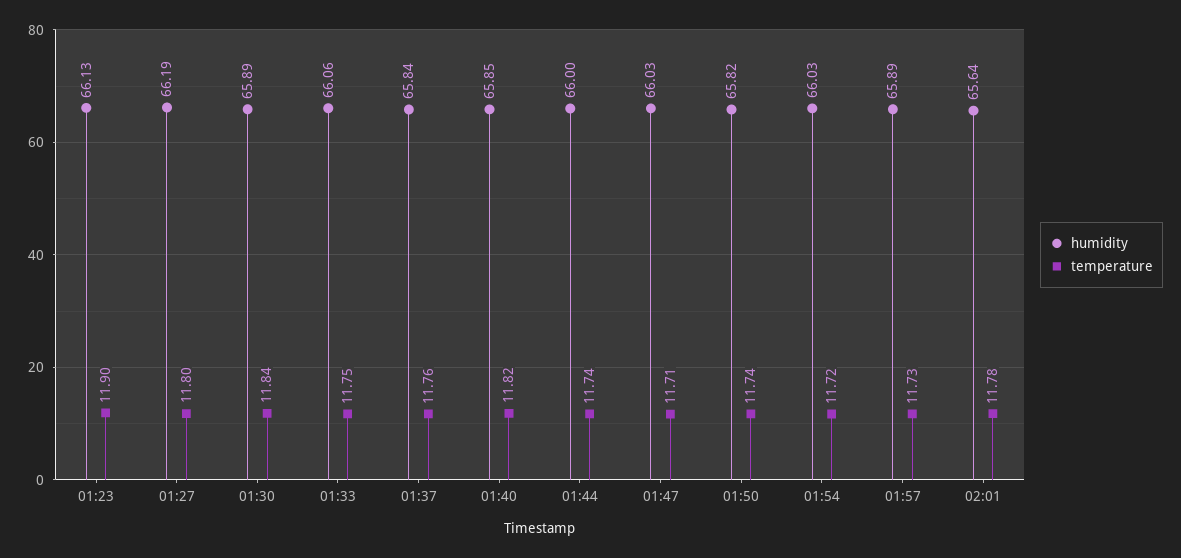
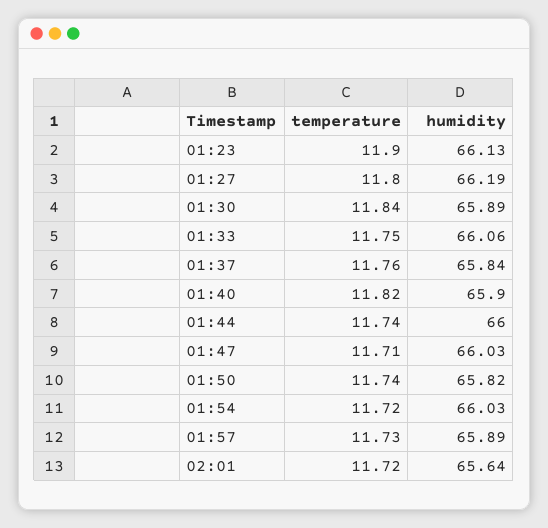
  {
    "humidity": {
      "01:23": 66.13,
      "01:27": 66.19,
      "01:30": 65.89,
      "01:33": 66.06,
      "01:37": 65.84,
-     "01:40": 65.85,
+     "01:40": 65.9,
      "01:44": 66,
      "01:47": 66.03,
      "01:50": 65.82,
      "01:54": 66.03,
      "01:57": 65.89,
      "02:01": 65.64
    },
    "temperature": {
      "01:23": 11.9,
      "01:27": 11.8,
      "01:30": 11.84,
      "01:33": 11.75,
      "01:37": 11.76,
      "01:40": 11.82,
      "01:44": 11.74,
      "01:47": 11.71,
      "01:50": 11.74,
      "01:54": 11.72,
      "01:57": 11.73,
-     "02:01": 11.78
+     "02:01": 11.72
    }
  }

